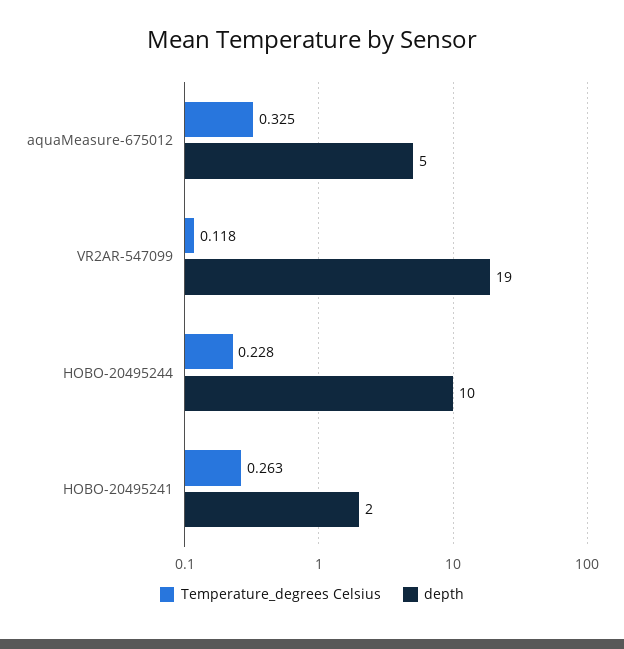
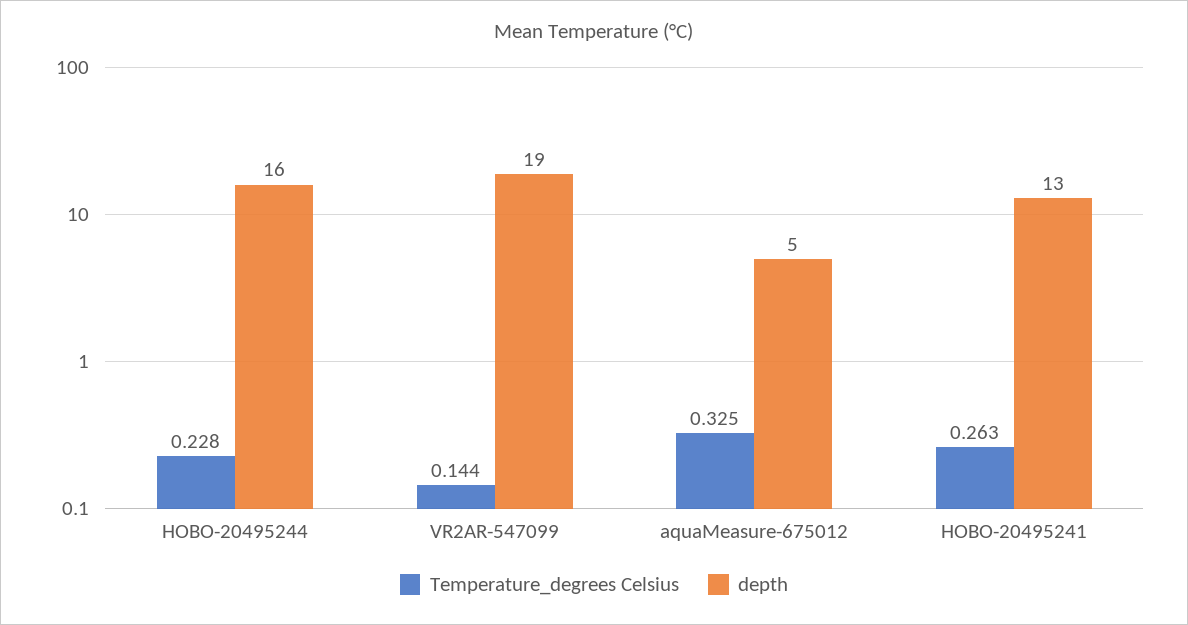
  {
    "Temperature_degrees Celsius": {
      "aquaMeasure-675012": 0.325,
-     "VR2AR-547099": 0.118,
+     "VR2AR-547099": 0.144,
      "HOBO-20495244": 0.228,
      "HOBO-20495241": 0.263
    },
    "depth": {
      "aquaMeasure-675012": 5,
      "VR2AR-547099": 19,
-     "HOBO-20495244": 10,
+     "HOBO-20495244": 16,
-     "HOBO-20495241": 2
+     "HOBO-20495241": 13
    }
  }

